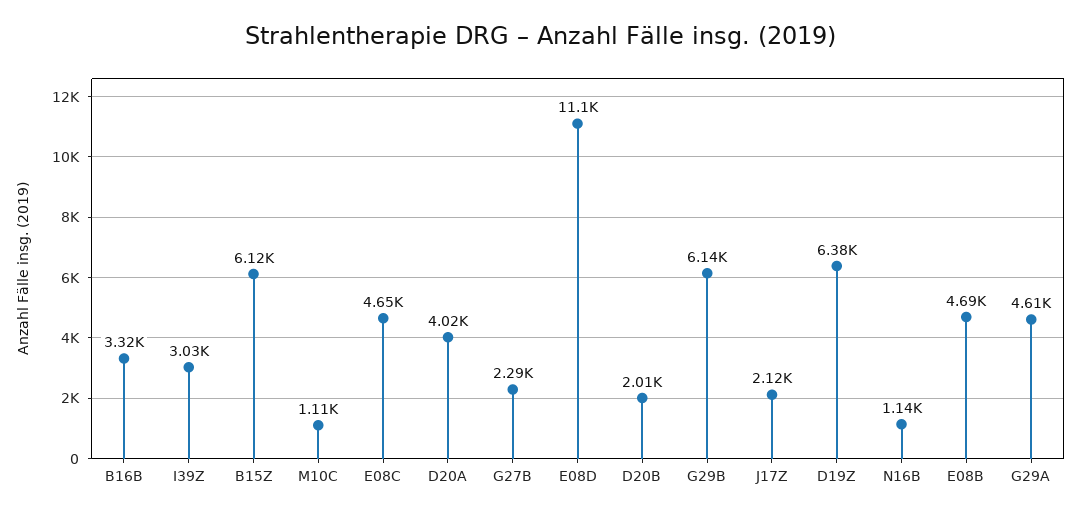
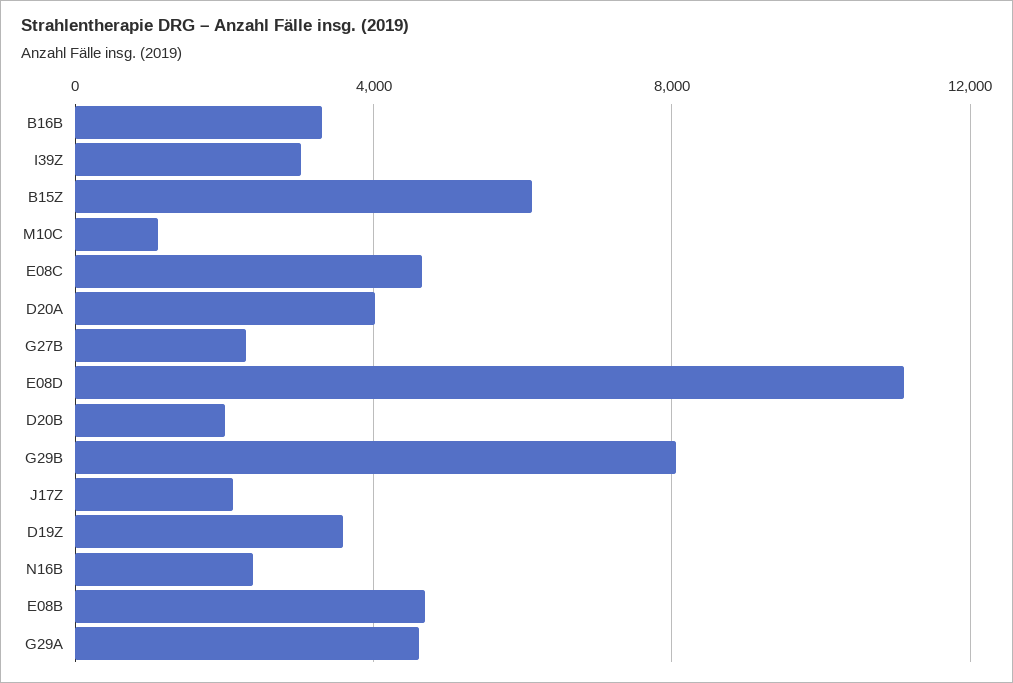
  {
    "B16B": 3320,
    "I39Z": 3030,
    "B15Z": 6120,
    "M10C": 1110,
    "E08C": 4650,
    "D20A": 4020,
    "G27B": 2290,
    "E08D": 11100,
    "D20B": 2010,
-   "G29B": 6140,
+   "G29B": 8000,
    "J17Z": 2120,
-   "D19Z": 6380,
+   "D19Z": 3500,
-   "N16B": 1140,
+   "N16B": 2500,
    "E08B": 4690,
    "G29A": 4610
  }

